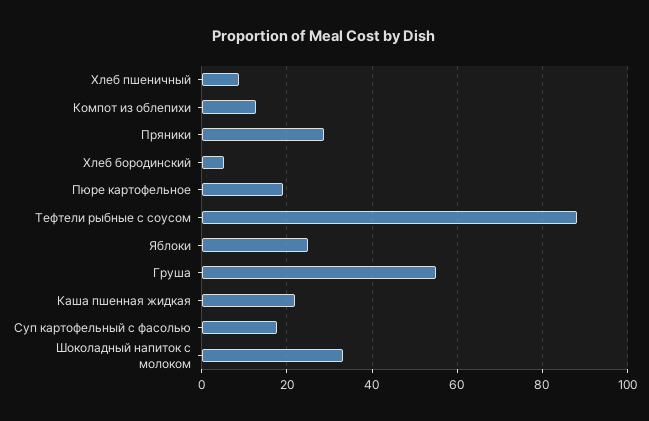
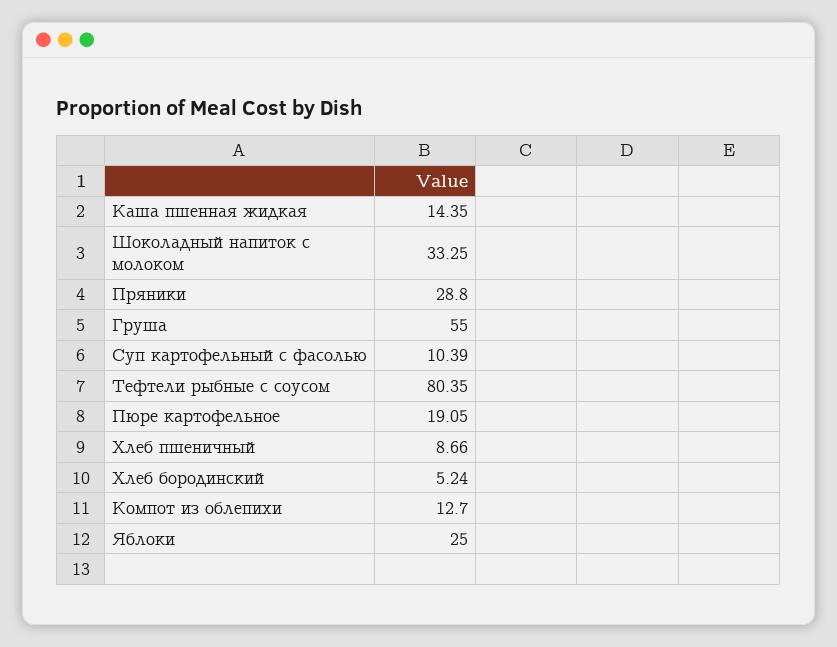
  {
    "Хлеб пшеничный": 8.66,
    "Компот из облепихи": 12.7,
    "Пряники": 28.8,
    "Хлеб бородинский": 5.24,
    "Пюре картофельное": 19.05,
-   "Тефтели рыбные с соусом": 88,
+   "Тефтели рыбные с соусом": 80.35,
    "Яблоки": 25,
    "Груша": 55,
-   "Каша пшенная жидкая": 22,
+   "Каша пшенная жидкая": 14.35,
-   "Суп картофельный с фасолью": 18,
+   "Суп картофельный с фасолью": 10.39,
    "Шоколадный напиток с молоком": 33.25
  }

